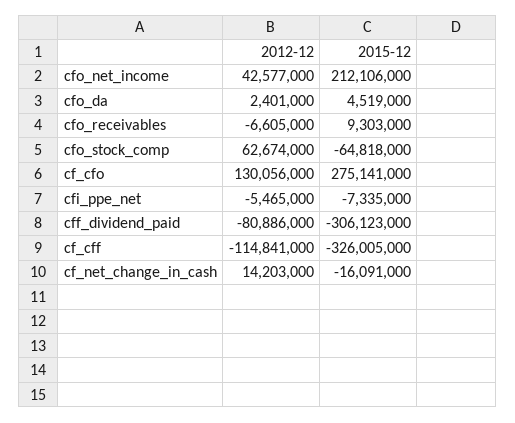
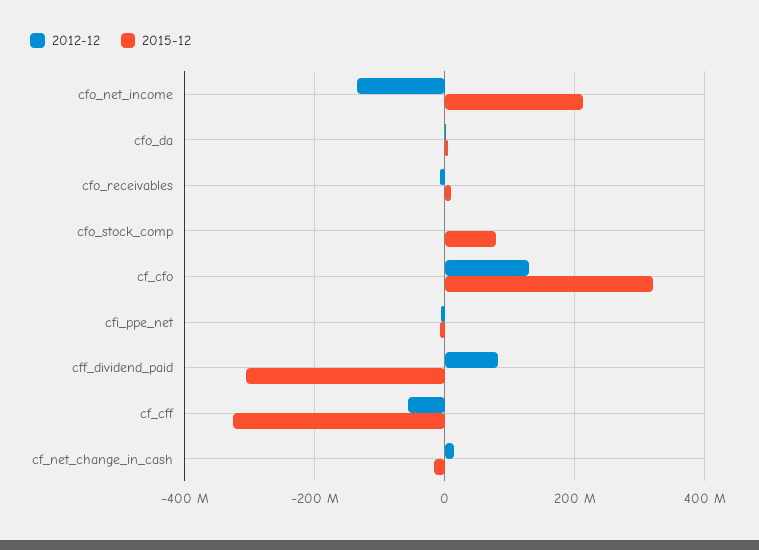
  {
    "2012-12": {
-     "cfo_net_income": 42577000,
+     "cfo_net_income": -140000000,
      "cfo_da": 2401000,
      "cfo_receivables": -6605000,
-     "cfo_stock_comp": 62674000,
+     "cfo_stock_comp": 0,
      "cf_cfo": 130056000,
      "cfi_ppe_net": -5465000,
-     "cff_dividend_paid": -80886000,
+     "cff_dividend_paid": 80000000,
-     "cf_cff": -114841000,
+     "cf_cff": -60000000,
      "cf_net_change_in_cash": 14203000
    },
    "2015-12": {
      "cfo_net_income": 212106000,
      "cfo_da": 4519000,
      "cfo_receivables": 9303000,
-     "cfo_stock_comp": -64818000,
+     "cfo_stock_comp": 80000000,
-     "cf_cfo": 275141000,
+     "cf_cfo": 320000000,
      "cfi_ppe_net": -7335000,
      "cff_dividend_paid": -306123000,
      "cf_cff": -326005000,
      "cf_net_change_in_cash": -16091000
    }
  }

